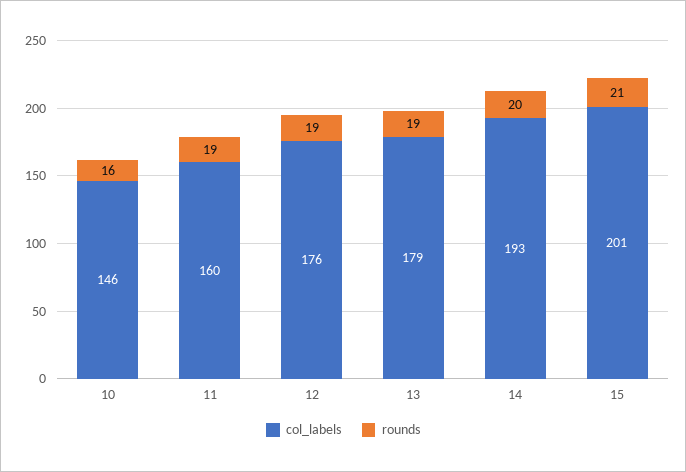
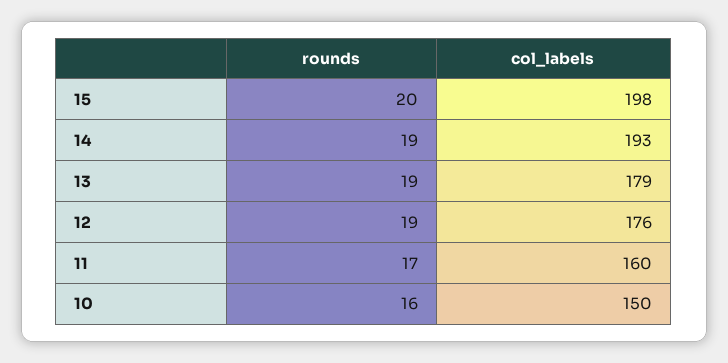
  {
    "col_labels": {
-     "10": 146,
+     "10": 150,
      "11": 160,
      "12": 176,
      "13": 179,
      "14": 193,
-     "15": 201
+     "15": 198
    },
    "rounds": {
      "10": 16,
-     "11": 19,
+     "11": 17,
      "12": 19,
      "13": 19,
-     "14": 20,
+     "14": 19,
-     "15": 21
+     "15": 20
    }
  }

